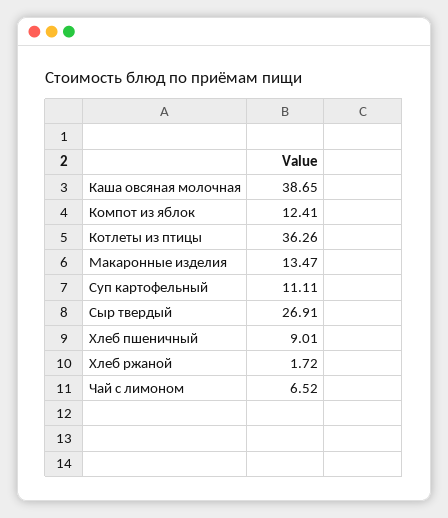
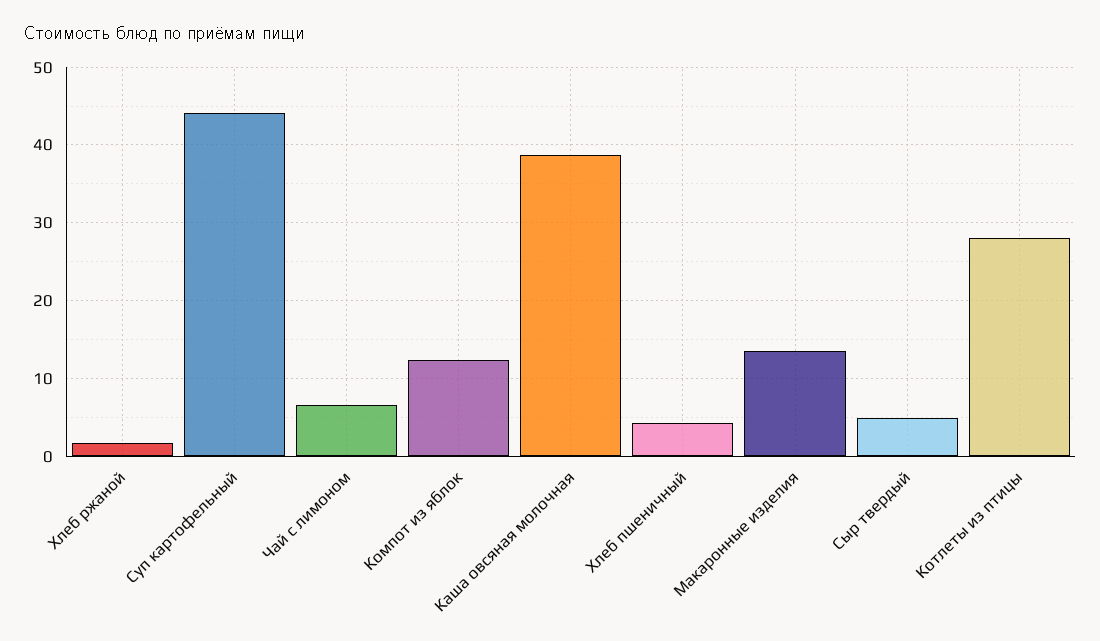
  {
    "Каша овсяная молочная": 38.65,
    "Компот из яблок": 12.41,
-   "Котлеты из птицы": 36.26,
+   "Котлеты из птицы": 28,
    "Макаронные изделия": 13.47,
-   "Суп картофельный": 11.11,
+   "Суп картофельный": 44,
-   "Сыр твердый": 26.91,
+   "Сыр твердый": 5,
-   "Хлеб пшеничный": 9.01,
+   "Хлеб пшеничный": 4,
    "Хлеб ржаной": 1.72,
    "Чай с лимоном": 6.52
  }

